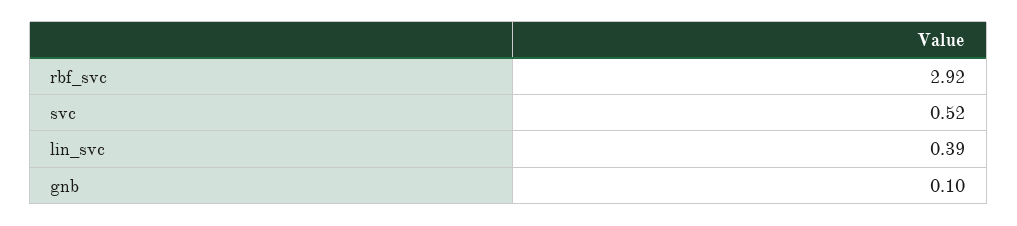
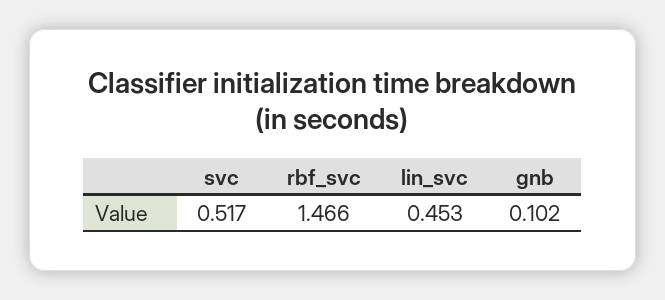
  {
-   "rbf_svc": 2.92,
+   "rbf_svc": 1.466,
    "svc": 0.517,
-   "lin_svc": 0.39,
+   "lin_svc": 0.453,
    "gnb": 0.102
  }

